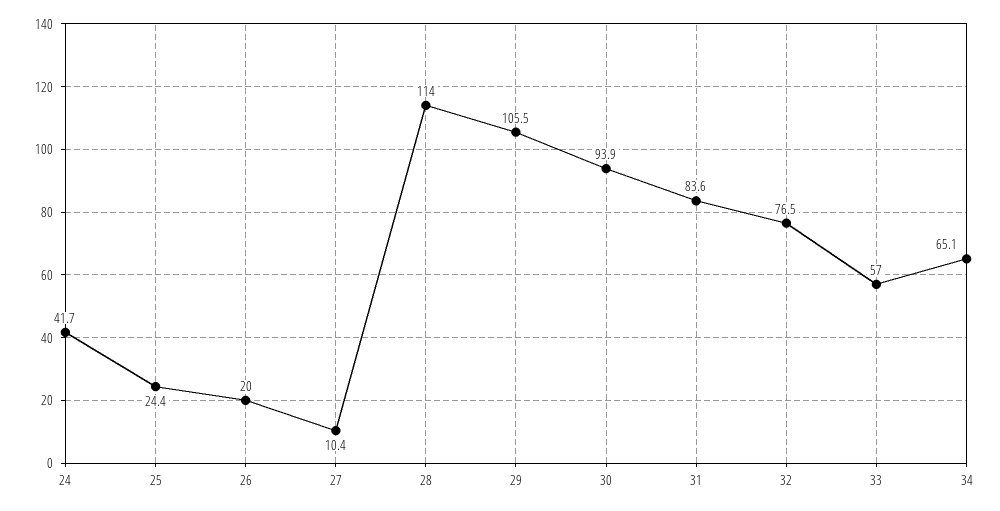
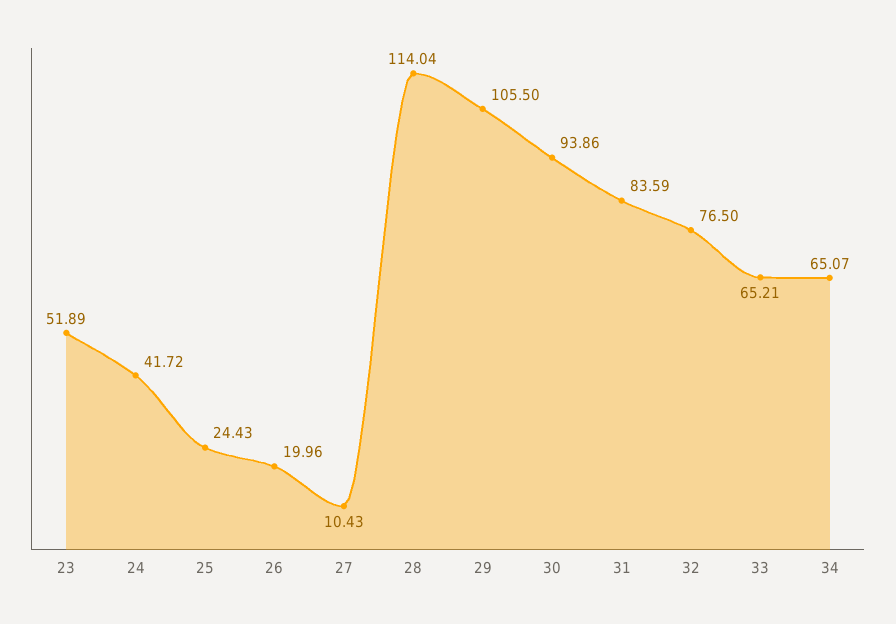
  {
    "24": 41.72,
    "25": 24.43,
    "26": 19.96,
    "27": 10.43,
    "28": 114.04,
    "29": 105.5,
    "30": 93.86,
    "31": 83.59,
    "32": 76.5,
-   "33": 57,
+   "33": 65.21,
-   "34": 65.07
+   "34": 65.07,
+   "23": 51.89
  }

